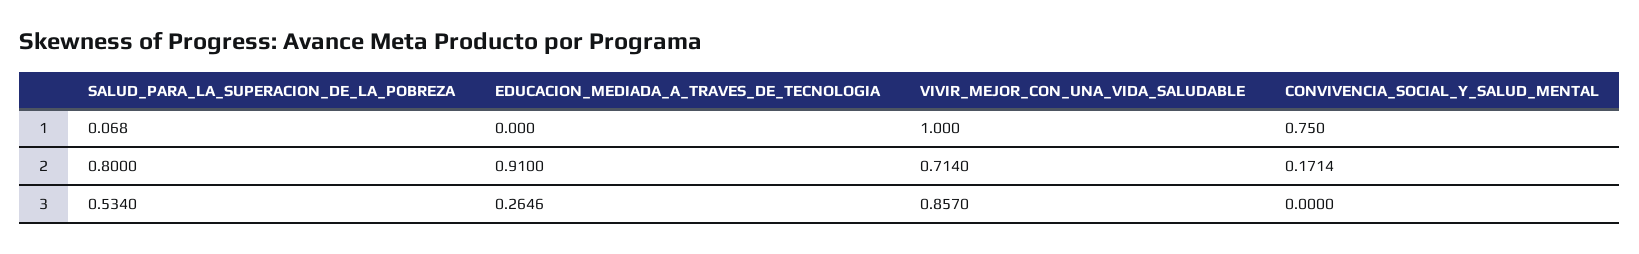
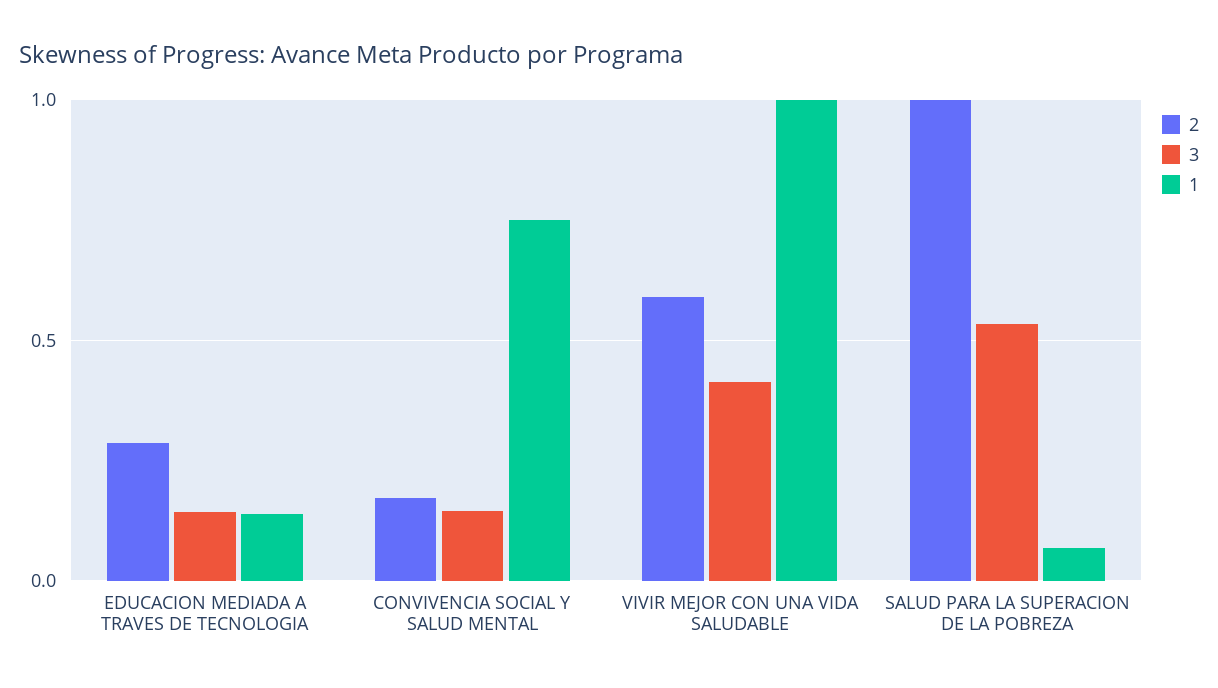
  {
    "1": {
      "SALUD_PARA_LA_SUPERACION_DE_LA_POBREZA": 0.068,
-     "EDUCACION_MEDIADA_A_TRAVES_DE_TECNOLOGIA": 0,
+     "EDUCACION_MEDIADA_A_TRAVES_DE_TECNOLOGIA": 0.15,
      "VIVIR_MEJOR_CON_UNA_VIDA_SALUDABLE": 1,
      "CONVIVENCIA_SOCIAL_Y_SALUD_MENTAL": 0.75
    },
    "2": {
-     "SALUD_PARA_LA_SUPERACION_DE_LA_POBREZA": 0.8,
+     "SALUD_PARA_LA_SUPERACION_DE_LA_POBREZA": 1,
-     "EDUCACION_MEDIADA_A_TRAVES_DE_TECNOLOGIA": 0.91,
+     "EDUCACION_MEDIADA_A_TRAVES_DE_TECNOLOGIA": 0.3,
-     "VIVIR_MEJOR_CON_UNA_VIDA_SALUDABLE": 0.714,
+     "VIVIR_MEJOR_CON_UNA_VIDA_SALUDABLE": 0.6,
      "CONVIVENCIA_SOCIAL_Y_SALUD_MENTAL": 0.1714
    },
    "3": {
      "SALUD_PARA_LA_SUPERACION_DE_LA_POBREZA": 0.534,
-     "EDUCACION_MEDIADA_A_TRAVES_DE_TECNOLOGIA": 0.2646,
+     "EDUCACION_MEDIADA_A_TRAVES_DE_TECNOLOGIA": 0.15,
-     "VIVIR_MEJOR_CON_UNA_VIDA_SALUDABLE": 0.857,
+     "VIVIR_MEJOR_CON_UNA_VIDA_SALUDABLE": 0.4,
-     "CONVIVENCIA_SOCIAL_Y_SALUD_MENTAL": 0
+     "CONVIVENCIA_SOCIAL_Y_SALUD_MENTAL": 0.15
    }
  }

